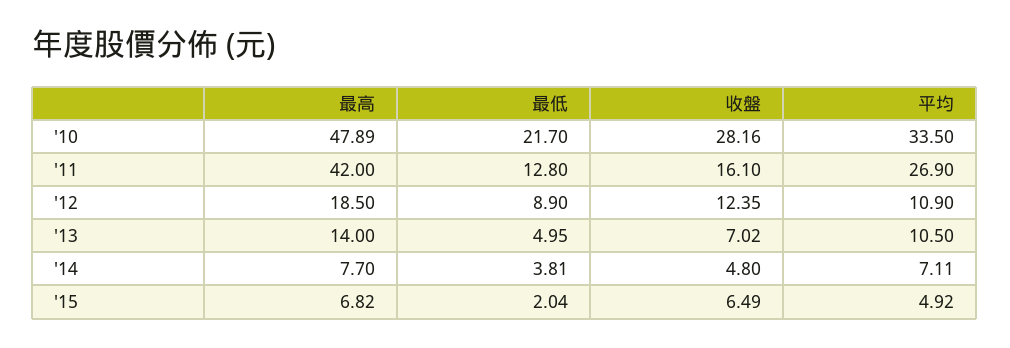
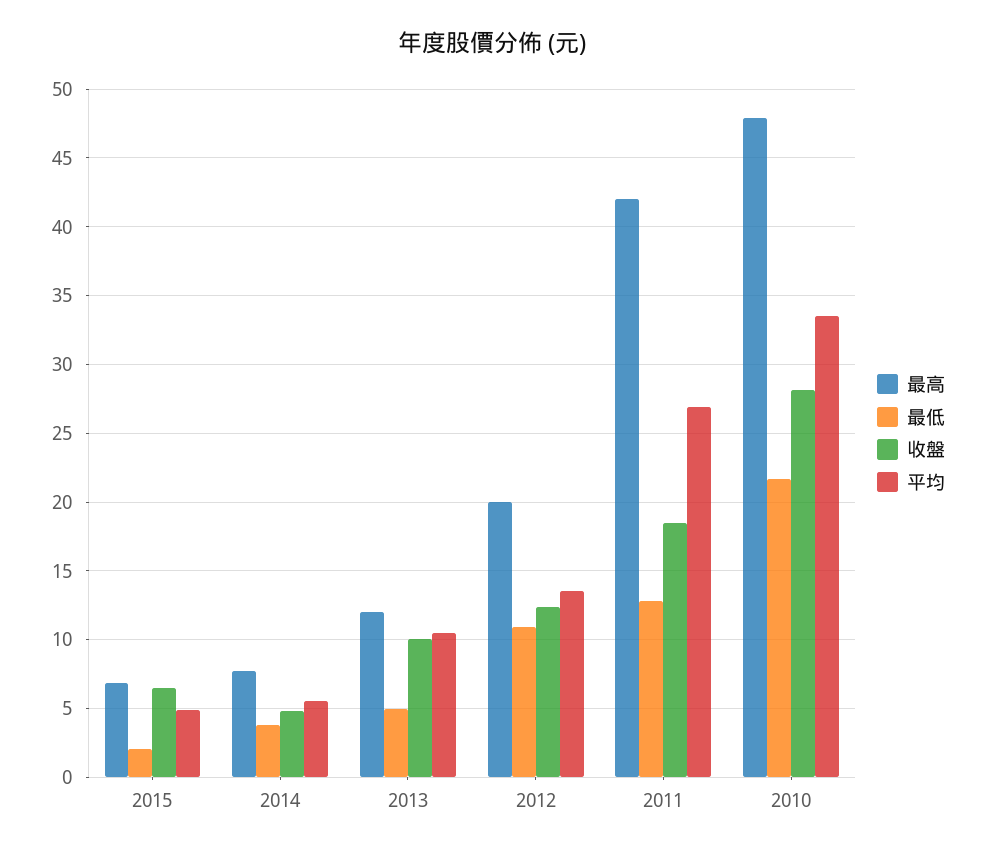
  {
    "最高": {
      "'10": 47.89,
      "'11": 42,
-     "'12": 18.5,
+     "'12": 20,
-     "'13": 14,
+     "'13": 12,
      "'14": 7.7,
      "'15": 6.82
    },
    "最低": {
      "'10": 21.7,
      "'11": 12.8,
-     "'12": 8.9,
+     "'12": 11,
      "'13": 4.95,
      "'14": 3.81,
      "'15": 2.04
    },
    "收盤": {
      "'10": 28.16,
-     "'11": 16.1,
+     "'11": 18.5,
      "'12": 12.35,
-     "'13": 7.02,
+     "'13": 10,
      "'14": 4.8,
      "'15": 6.49
    },
    "平均": {
      "'10": 33.5,
      "'11": 26.9,
-     "'12": 10.9,
+     "'12": 13.5,
      "'13": 10.5,
-     "'14": 7.11,
+     "'14": 5.5,
      "'15": 4.92
    }
  }

